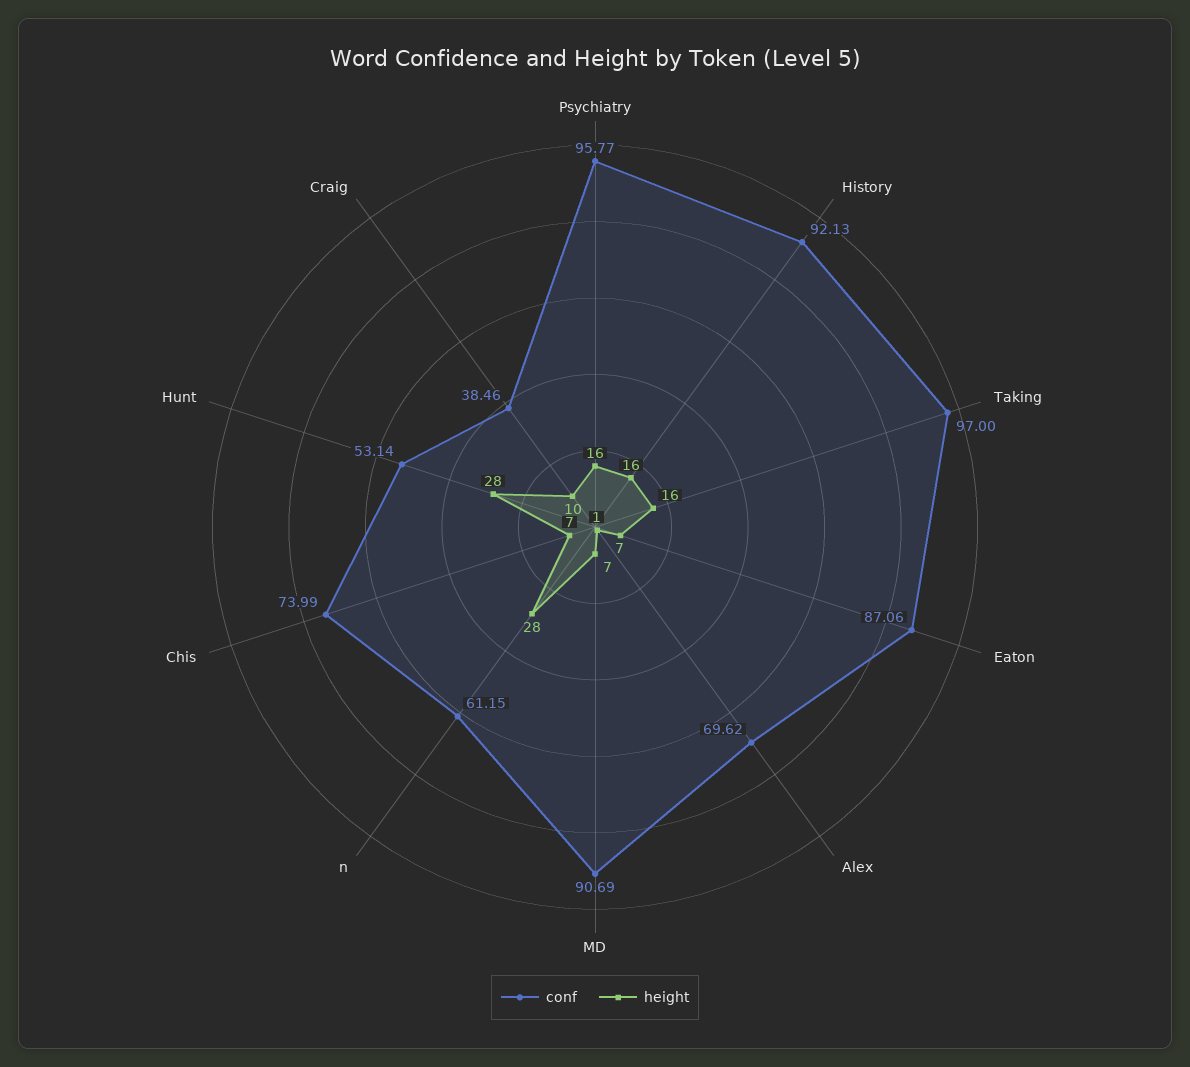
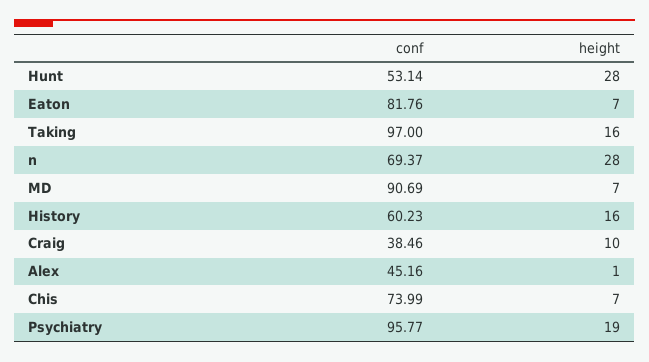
  {
    "conf": {
      "Psychiatry": 95.77,
-     "History": 92.13,
+     "History": 60.23,
      "Taking": 97,
-     "Eaton": 87.06,
+     "Eaton": 81.76,
-     "Alex": 69.62,
+     "Alex": 45.16,
      "MD": 90.69,
-     "n": 61.15,
+     "n": 69.37,
      "Chis": 73.99,
      "Hunt": 53.14,
      "Craig": 38.46
    },
    "height": {
-     "Psychiatry": 16,
+     "Psychiatry": 19,
      "History": 16,
      "Taking": 16,
      "Eaton": 7,
      "Alex": 1,
      "MD": 7,
      "n": 28,
      "Chis": 7,
      "Hunt": 28,
      "Craig": 10
    }
  }

